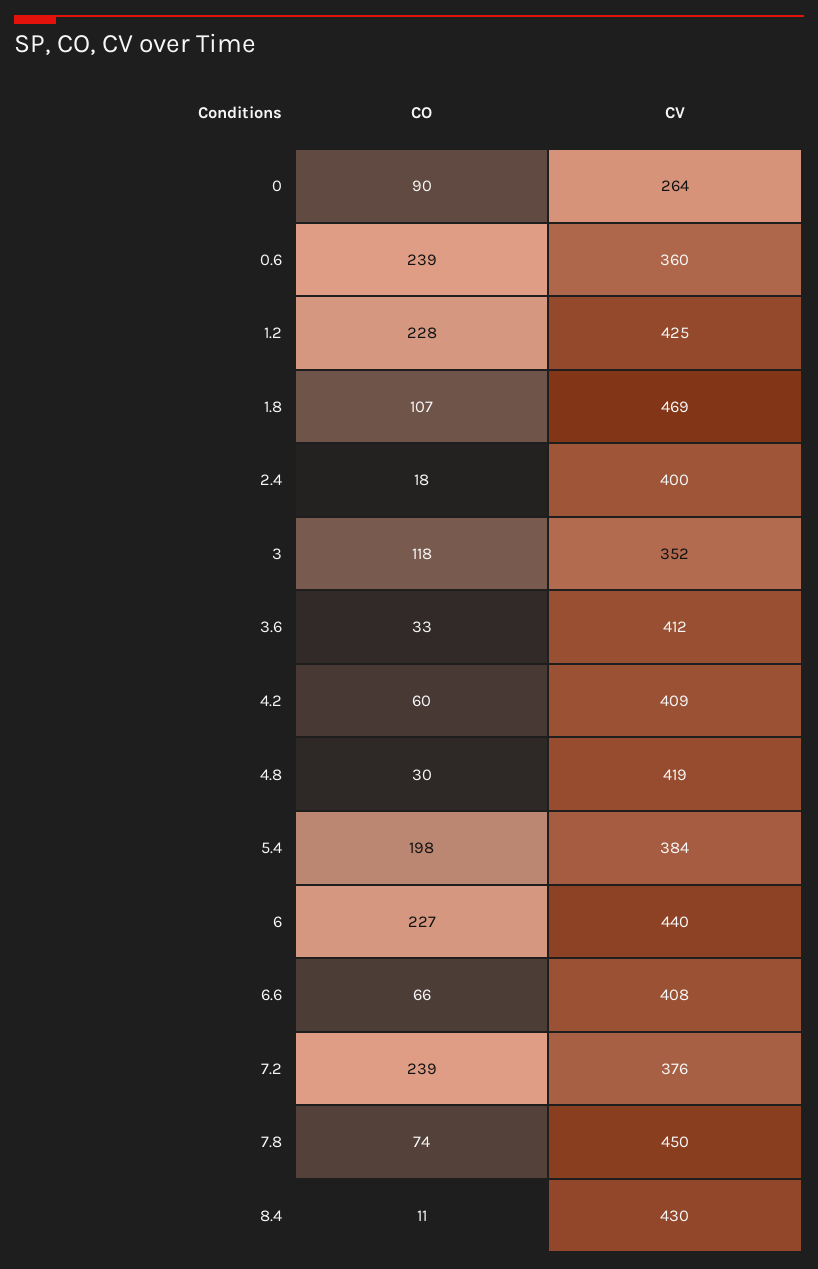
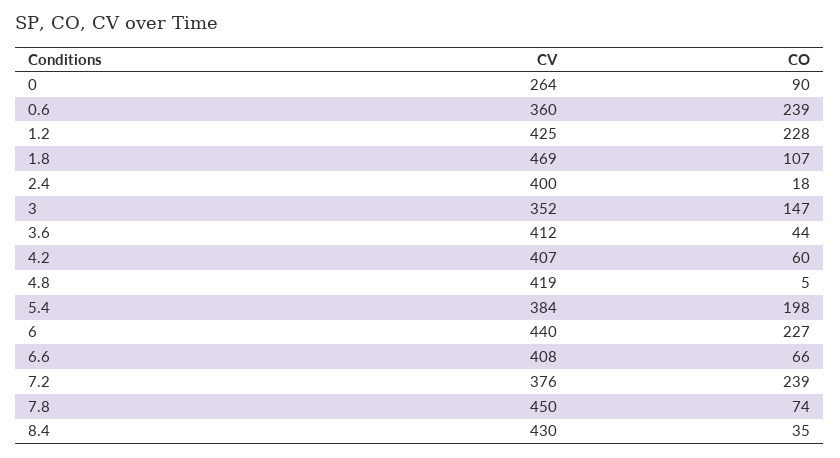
  {
    "CO": {
      "0": 90,
      "0.6": 239,
      "1.2": 228,
      "1.8": 107,
      "2.4": 18,
-     "3": 118,
+     "3": 147,
-     "3.6": 33,
+     "3.6": 44,
      "4.2": 60,
-     "4.8": 30,
+     "4.8": 5,
      "5.4": 198,
      "6": 227,
      "6.6": 66,
      "7.2": 239,
      "7.8": 74,
-     "8.4": 11
+     "8.4": 35
    },
    "CV": {
      "0": 264,
      "0.6": 360,
      "1.2": 425,
      "1.8": 469,
      "2.4": 400,
      "3": 352,
      "3.6": 412,
-     "4.2": 409,
+     "4.2": 407,
      "4.8": 419,
      "5.4": 384,
      "6": 440,
      "6.6": 408,
      "7.2": 376,
      "7.8": 450,
      "8.4": 430
    }
  }

